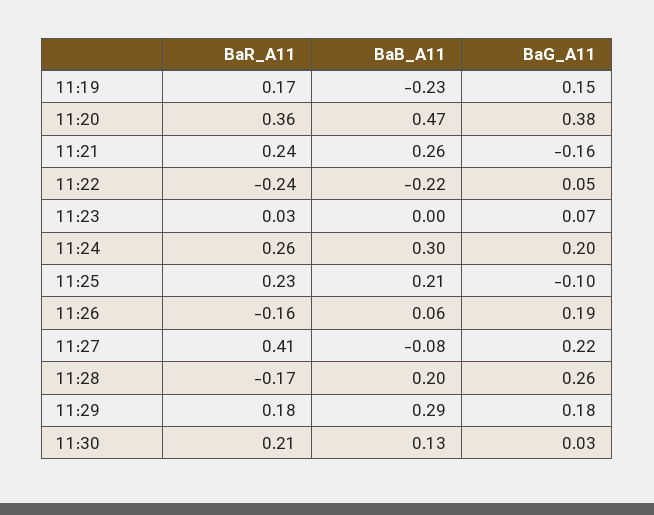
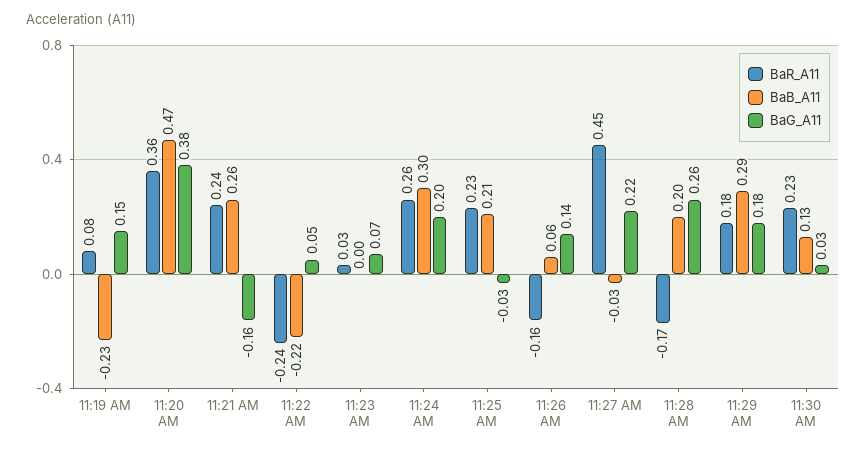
  {
    "BaR_A11": {
-     "11:19": 0.17,
+     "11:19": 0.08,
      "11:20": 0.36,
      "11:21": 0.24,
      "11:22": -0.24,
      "11:23": 0.03,
      "11:24": 0.26,
      "11:25": 0.23,
      "11:26": -0.16,
-     "11:27": 0.41,
+     "11:27": 0.45,
      "11:28": -0.17,
      "11:29": 0.18,
-     "11:30": 0.21
+     "11:30": 0.23
    },
    "BaB_A11": {
      "11:19": -0.23,
      "11:20": 0.47,
      "11:21": 0.26,
      "11:22": -0.22,
      "11:23": 0,
      "11:24": 0.3,
      "11:25": 0.21,
      "11:26": 0.06,
-     "11:27": -0.08,
+     "11:27": -0.03,
      "11:28": 0.2,
      "11:29": 0.29,
      "11:30": 0.13
    },
    "BaG_A11": {
      "11:19": 0.15,
      "11:20": 0.38,
      "11:21": -0.16,
      "11:22": 0.05,
      "11:23": 0.07,
      "11:24": 0.2,
-     "11:25": -0.1,
+     "11:25": -0.03,
-     "11:26": 0.19,
+     "11:26": 0.14,
      "11:27": 0.22,
      "11:28": 0.26,
      "11:29": 0.18,
      "11:30": 0.03
    }
  }

